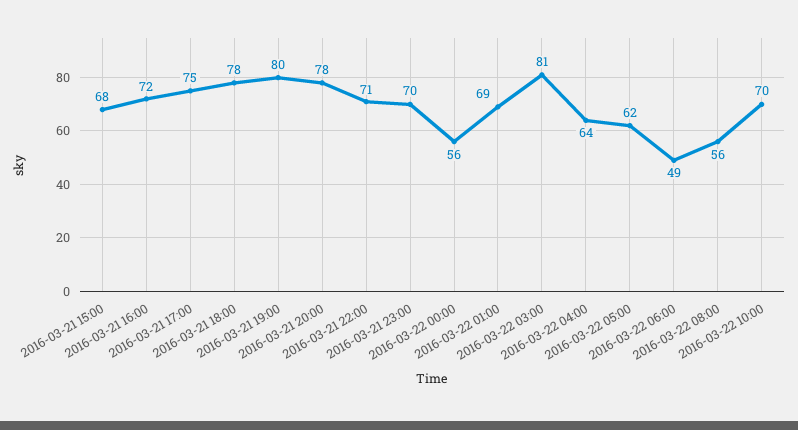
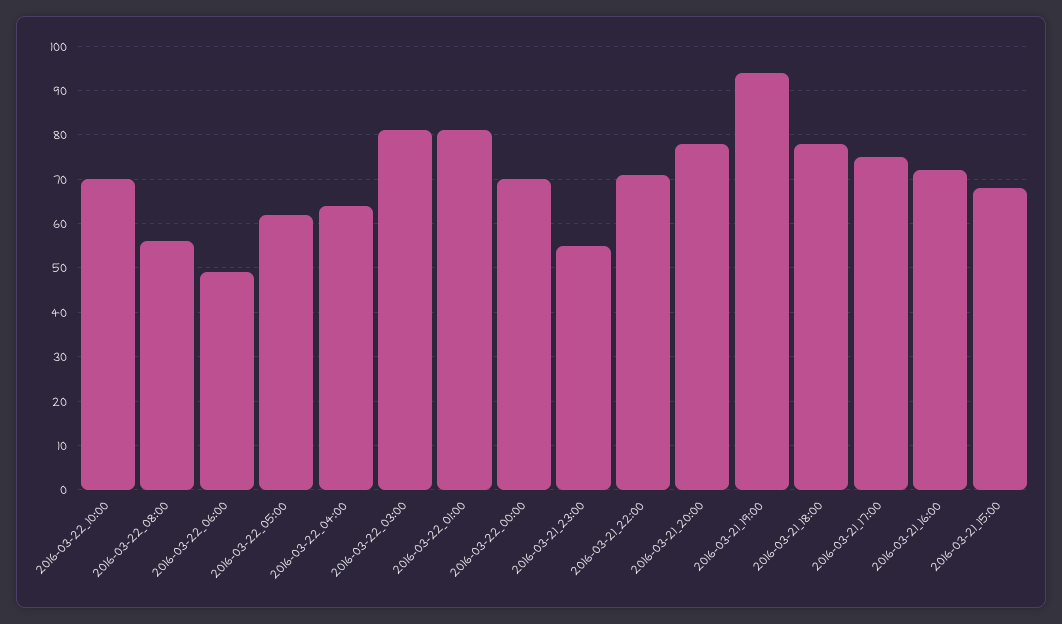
  {
    "2016-03-21 15:00": 68,
    "2016-03-21 16:00": 72,
    "2016-03-21 17:00": 75,
    "2016-03-21 18:00": 78,
-   "2016-03-21 19:00": 80,
+   "2016-03-21 19:00": 95,
    "2016-03-21 20:00": 78,
    "2016-03-21 22:00": 71,
-   "2016-03-21 23:00": 70,
+   "2016-03-21 23:00": 55,
-   "2016-03-22 00:00": 56,
+   "2016-03-22 00:00": 70,
-   "2016-03-22 01:00": 69,
+   "2016-03-22 01:00": 80,
    "2016-03-22 03:00": 81,
    "2016-03-22 04:00": 64,
    "2016-03-22 05:00": 62,
    "2016-03-22 06:00": 49,
    "2016-03-22 08:00": 56,
    "2016-03-22 10:00": 70
  }

